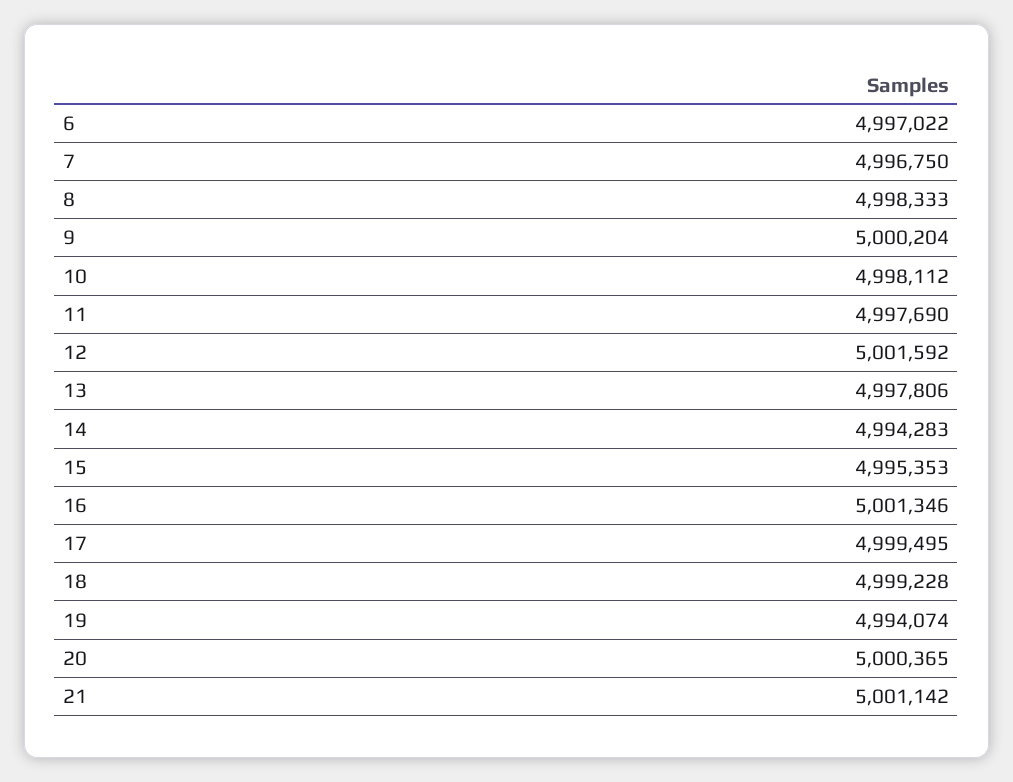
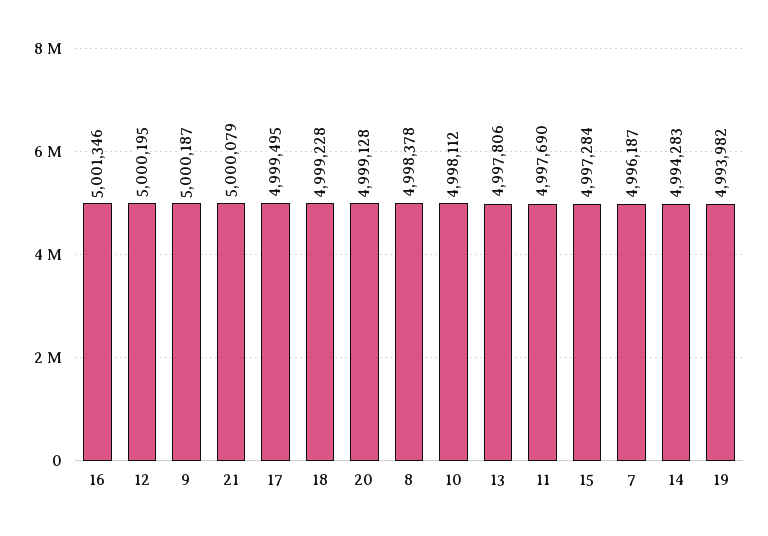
  {
-   "6": 4997022,
-   "7": 4996750,
+   "7": 4996187,
-   "8": 4998333,
+   "8": 4998378,
-   "9": 5000204,
+   "9": 5000187,
    "10": 4998112,
    "11": 4997690,
-   "12": 5001592,
+   "12": 5000195,
    "13": 4997806,
    "14": 4994283,
-   "15": 4995353,
+   "15": 4997284,
    "16": 5001346,
    "17": 4999495,
    "18": 4999228,
-   "19": 4994074,
+   "19": 4993982,
-   "20": 5000365,
+   "20": 4999128,
-   "21": 5001142
+   "21": 5000079
  }

